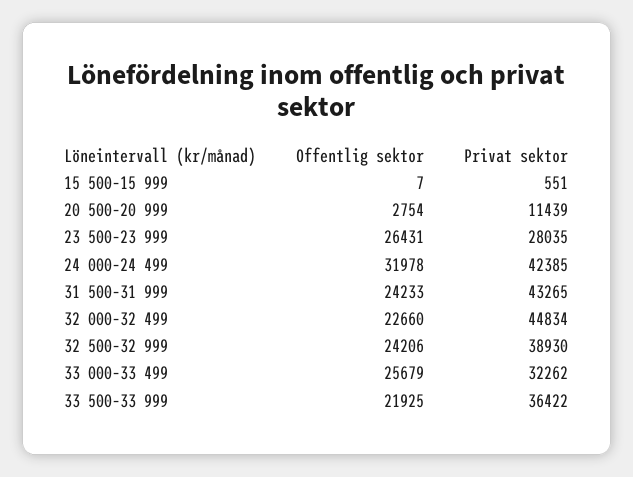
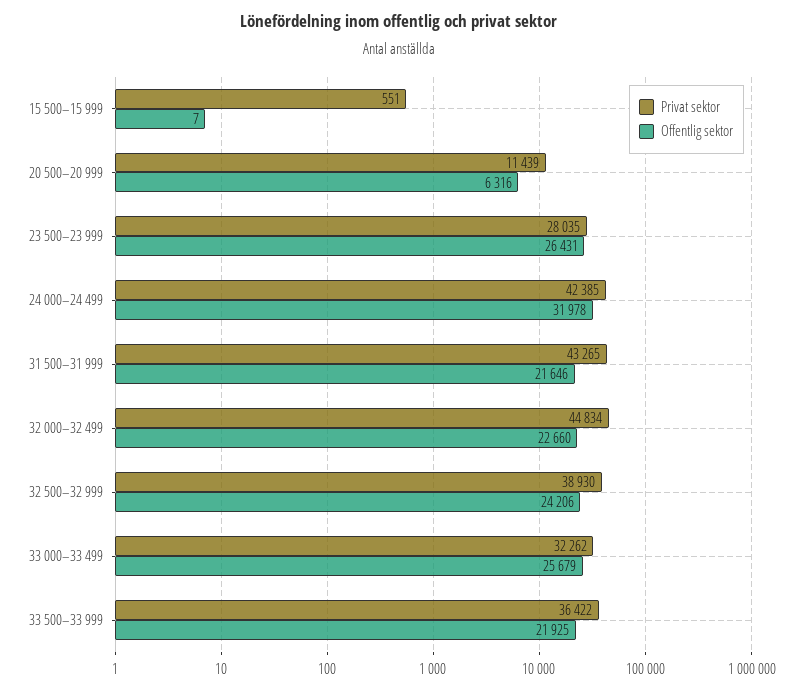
  {
    "Offentlig sektor": {
      "15 500–15 999": 7,
-     "20 500–20 999": 2754,
+     "20 500–20 999": 6316,
      "23 500–23 999": 26431,
      "24 000–24 499": 31978,
-     "31 500–31 999": 24233,
+     "31 500–31 999": 21646,
      "32 000–32 499": 22660,
      "32 500–32 999": 24206,
      "33 000–33 499": 25679,
      "33 500–33 999": 21925
    },
    "Privat sektor": {
      "15 500–15 999": 551,
      "20 500–20 999": 11439,
      "23 500–23 999": 28035,
      "24 000–24 499": 42385,
      "31 500–31 999": 43265,
      "32 000–32 499": 44834,
      "32 500–32 999": 38930,
      "33 000–33 499": 32262,
      "33 500–33 999": 36422
    }
  }

